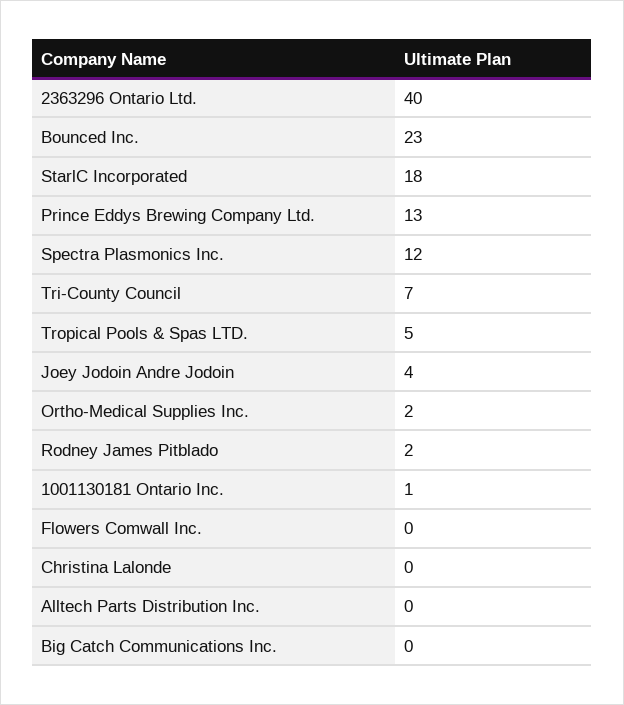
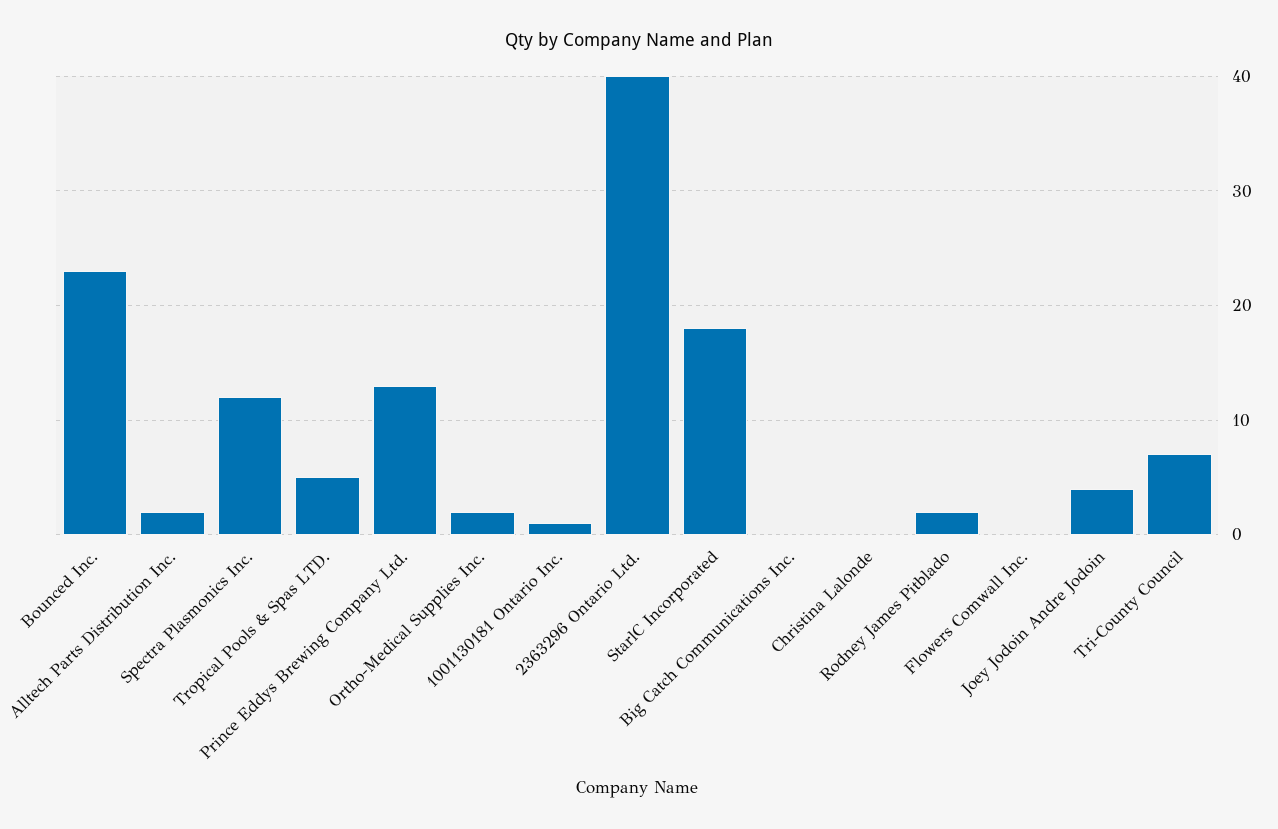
  {
    "2363296 Ontario Ltd.": 40,
    "Bounced Inc.": 23,
    "StarlC Incorporated": 18,
    "Prince Eddys Brewing Company Ltd.": 13,
    "Spectra Plasmonics Inc.": 12,
    "Tri-County Council": 7,
    "Tropical Pools & Spas LTD.": 5,
    "Joey Jodoin Andre Jodoin": 4,
    "Ortho-Medical Supplies Inc.": 2,
    "Rodney James Pitblado": 2,
    "1001130181 Ontario Inc.": 1,
    "Flowers Comwall Inc.": 0,
    "Christina Lalonde": 0,
-   "Alltech Parts Distribution Inc.": 0,
+   "Alltech Parts Distribution Inc.": 2,
    "Big Catch Communications Inc.": 0
  }

